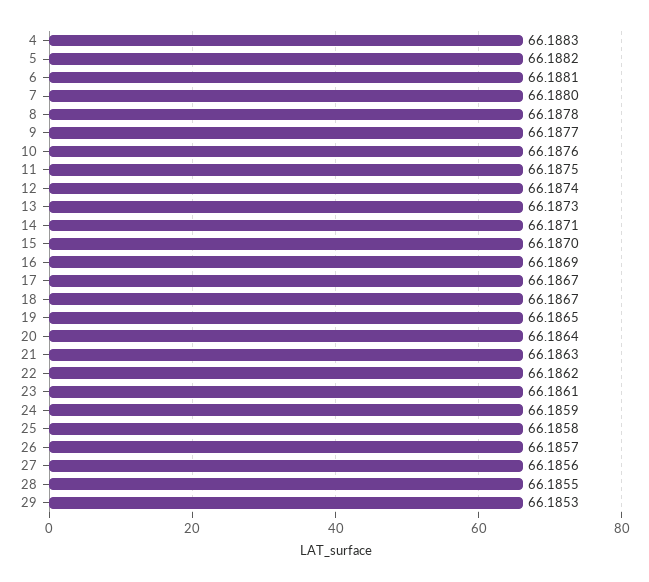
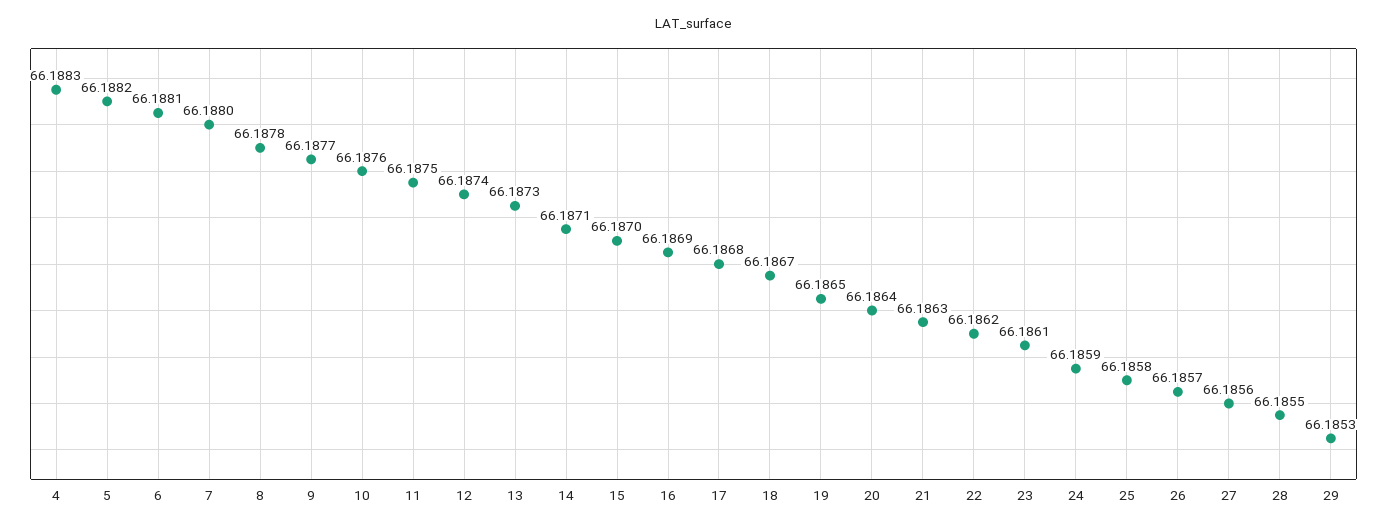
  {
    "4": 66.1883,
    "5": 66.1882,
    "6": 66.1881,
    "7": 66.188,
    "8": 66.1878,
    "9": 66.1877,
    "10": 66.1876,
    "11": 66.1875,
    "12": 66.1874,
    "13": 66.1873,
    "14": 66.1871,
    "15": 66.187,
    "16": 66.1869,
-   "17": 66.1867,
+   "17": 66.1868,
    "18": 66.1867,
    "19": 66.1865,
    "20": 66.1864,
    "21": 66.1863,
    "22": 66.1862,
    "23": 66.1861,
    "24": 66.1859,
    "25": 66.1858,
    "26": 66.1857,
    "27": 66.1856,
    "28": 66.1855,
    "29": 66.1853
  }

